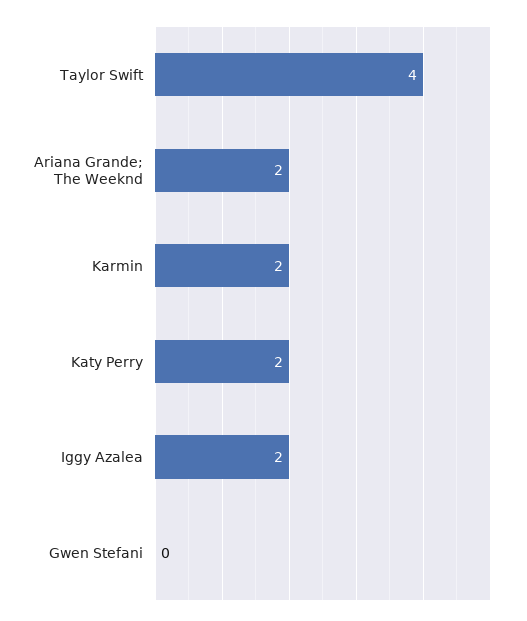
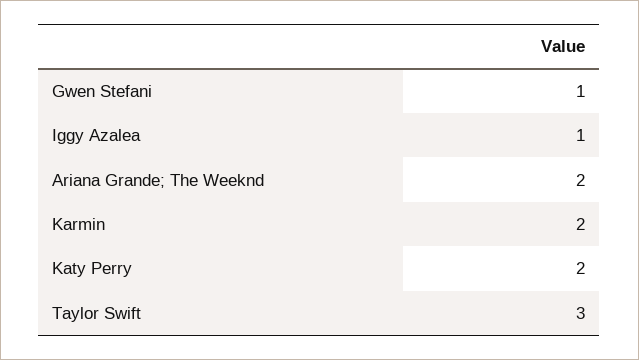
  {
-   "Taylor Swift": 4,
+   "Taylor Swift": 3,
    "Ariana Grande; The Weeknd": 2,
    "Karmin": 2,
    "Katy Perry": 2,
-   "Iggy Azalea": 2,
+   "Iggy Azalea": 1,
-   "Gwen Stefani": 0
+   "Gwen Stefani": 1
  }

